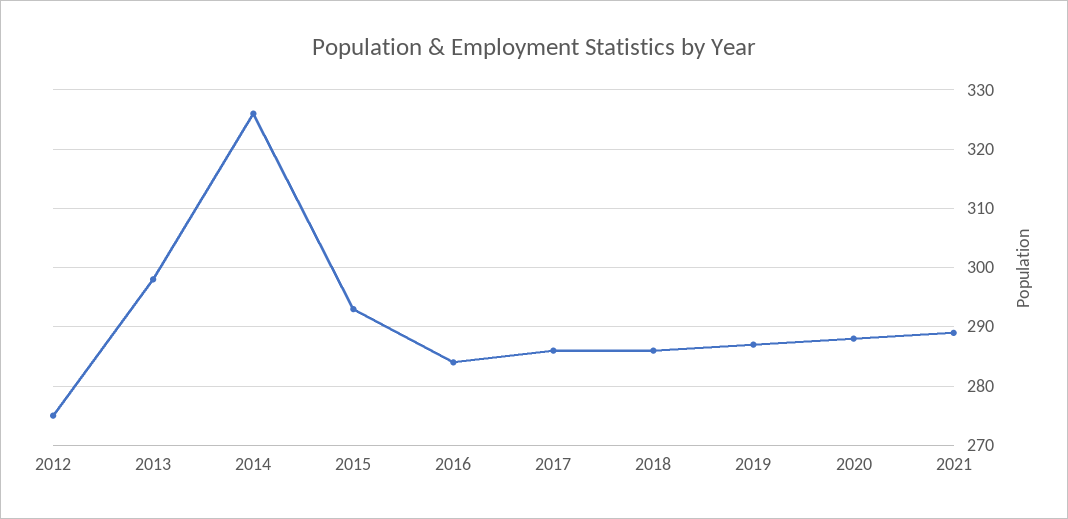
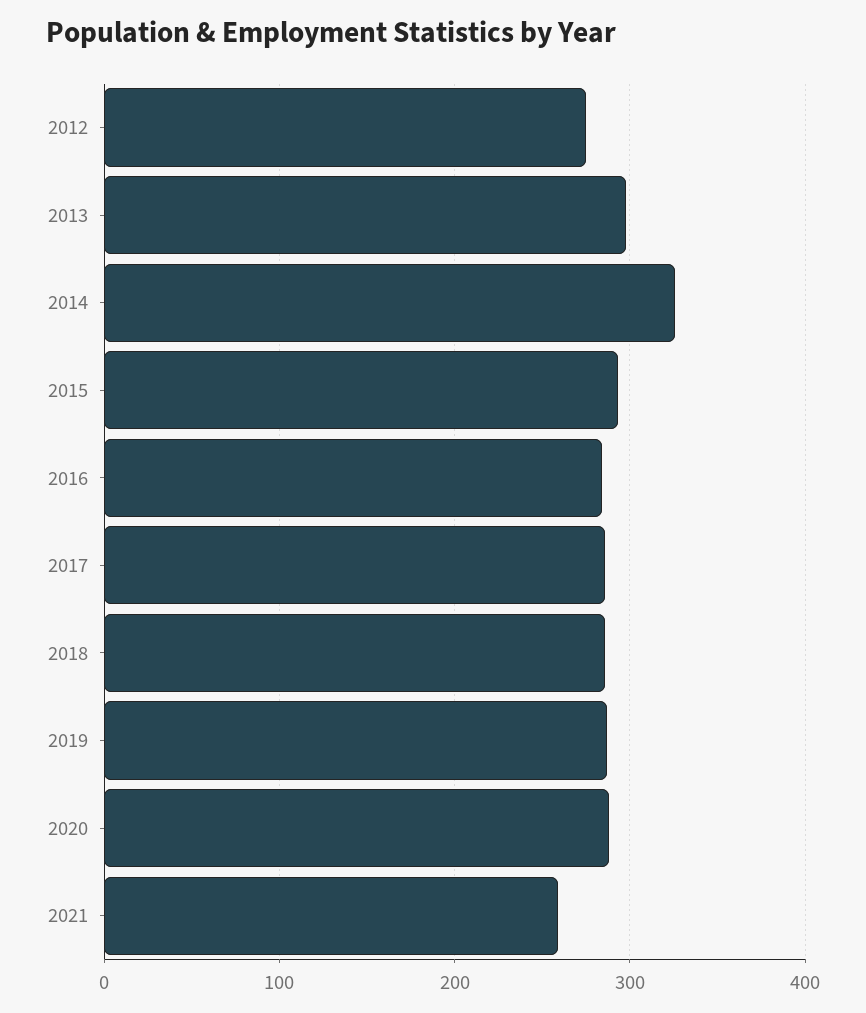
  {
    "2012": 275,
    "2013": 300,
    "2014": 325,
    "2015": 295,
    "2016": 285,
    "2017": 285,
    "2018": 285,
    "2019": 285,
    "2020": 290,
-   "2021": 290
+   "2021": 260
  }

